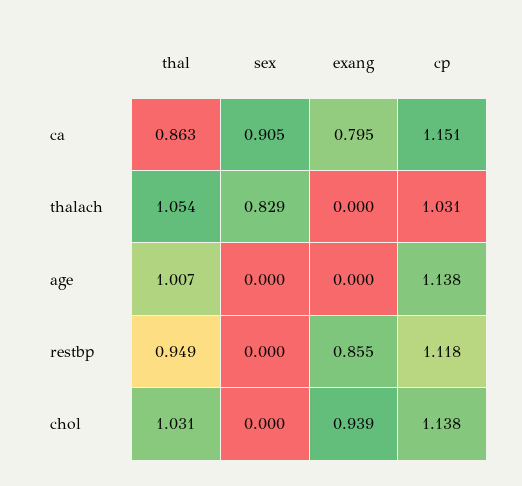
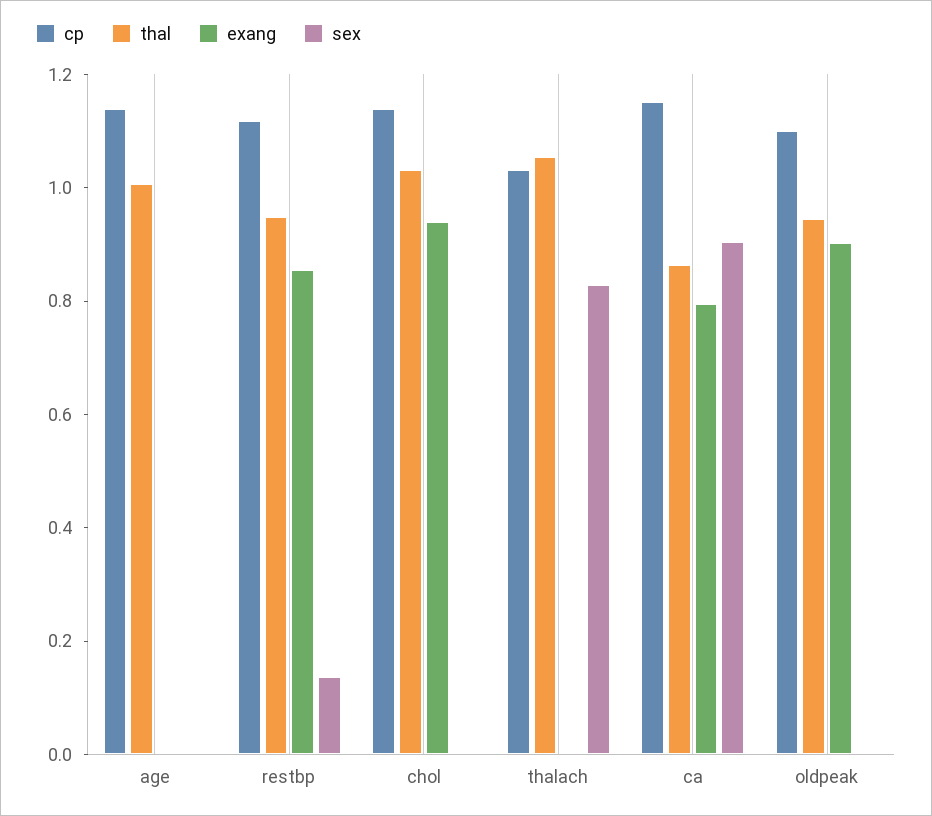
  {
    "thal": {
      "ca": 0.863,
      "thalach": 1.054,
      "age": 1.007,
      "restbp": 0.949,
-     "chol": 1.031
+     "chol": 1.031,
+     "oldpeak": 0.95
    },
    "sex": {
      "ca": 0.905,
      "thalach": 0.829,
      "age": 0,
-     "restbp": 0,
+     "restbp": 0.15,
-     "chol": 0
+     "chol": 0,
+     "oldpeak": 0
    },
    "exang": {
      "ca": 0.795,
      "thalach": 0,
      "age": 0,
      "restbp": 0.855,
-     "chol": 0.939
+     "chol": 0.939,
+     "oldpeak": 0.9
    },
    "cp": {
      "ca": 1.151,
      "thalach": 1.031,
      "age": 1.138,
      "restbp": 1.118,
-     "chol": 1.138
+     "chol": 1.138,
+     "oldpeak": 1.1
    }
  }

